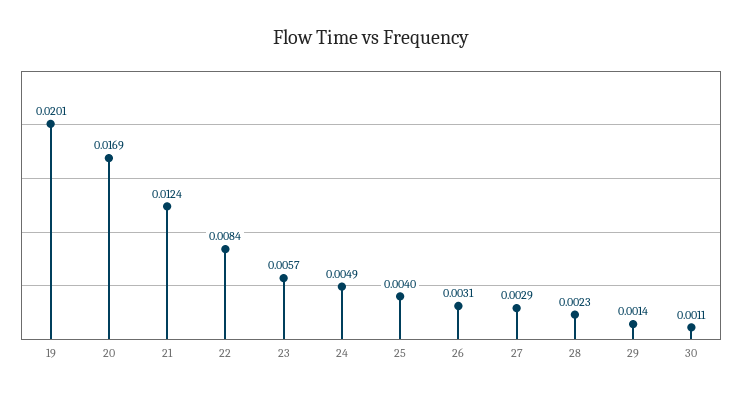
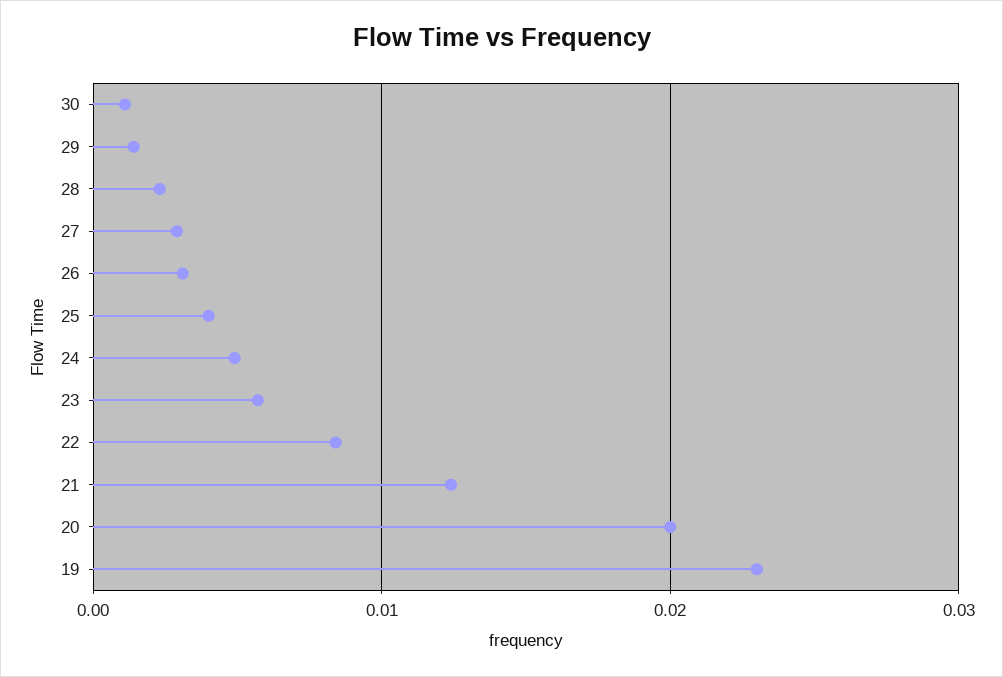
  {
-   "19": 0.0201,
+   "19": 0.023,
-   "20": 0.0169,
+   "20": 0.02,
    "21": 0.0124,
    "22": 0.0084,
    "23": 0.0057,
    "24": 0.0049,
    "25": 0.004,
    "26": 0.0031,
    "27": 0.0029,
    "28": 0.0023,
    "29": 0.0014,
    "30": 0.0011
  }

